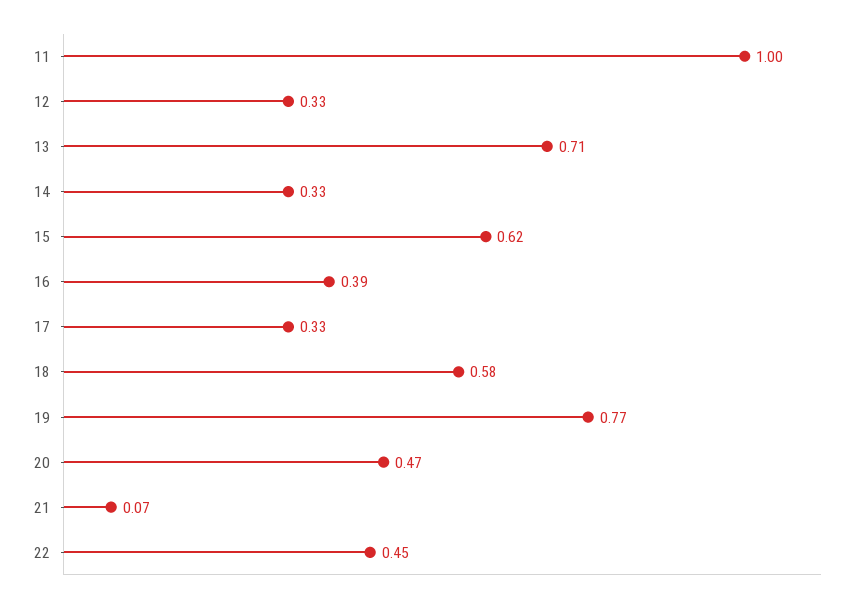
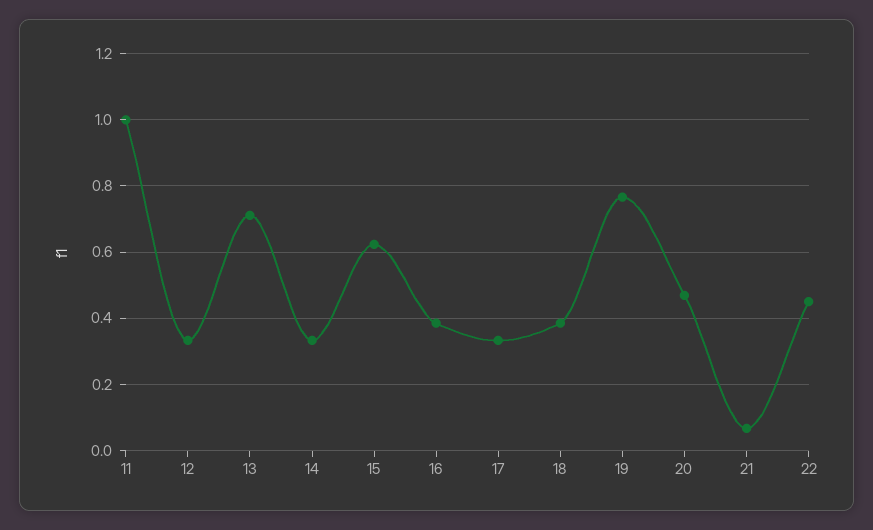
  {
    "11": 1,
    "12": 0.33,
    "13": 0.71,
    "14": 0.33,
    "15": 0.62,
    "16": 0.39,
    "17": 0.33,
-   "18": 0.58,
+   "18": 0.38,
    "19": 0.77,
    "20": 0.47,
    "21": 0.07,
    "22": 0.45
  }

